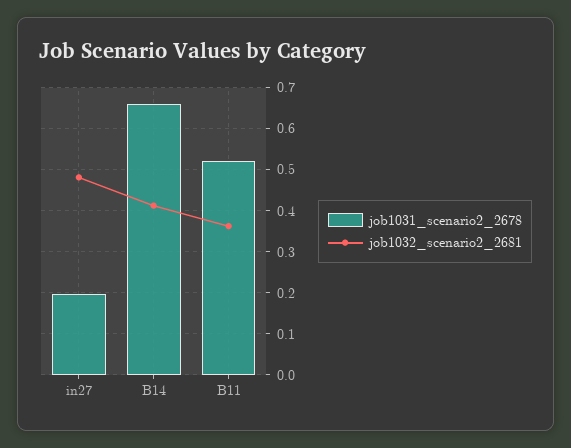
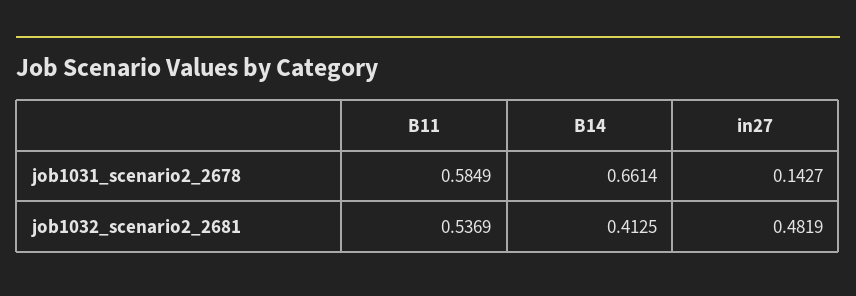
  {
    "job1031_scenario2_2678": {
-     "in27": 0.2,
+     "in27": 0.1427,
      "B14": 0.6614,
-     "B11": 0.52
+     "B11": 0.5849
    },
    "job1032_scenario2_2681": {
      "in27": 0.4819,
      "B14": 0.4125,
-     "B11": 0.36
+     "B11": 0.5369
    }
  }

